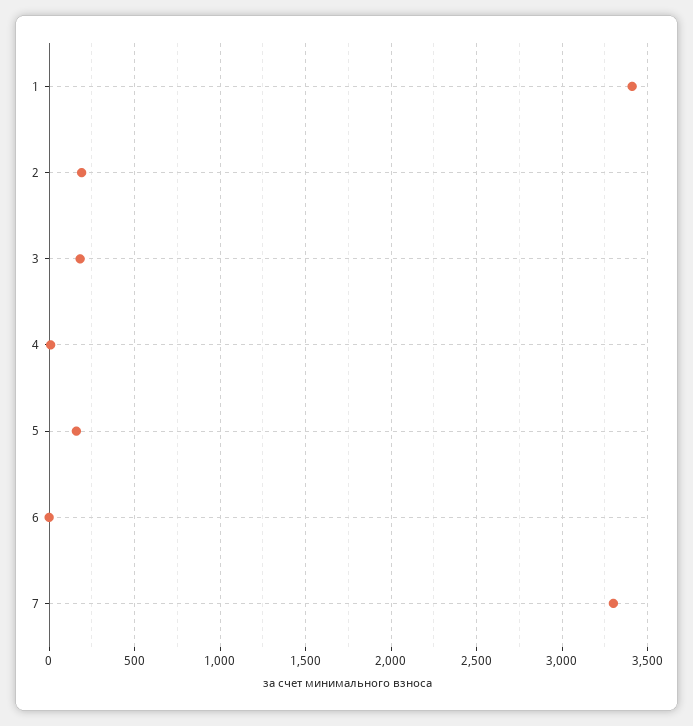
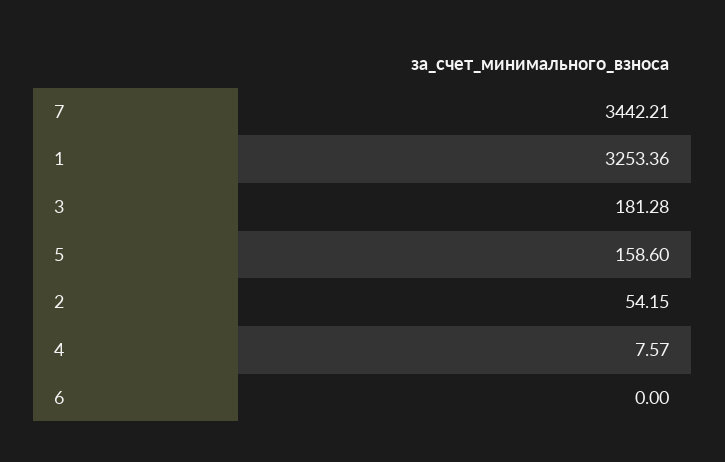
  {
-   "1": 3400,
+   "1": 3253.36,
-   "2": 200,
+   "2": 54.15,
    "3": 181.28,
    "4": 7.57,
    "5": 158.6,
    "6": 0,
-   "7": 3300
+   "7": 3442.21
  }

